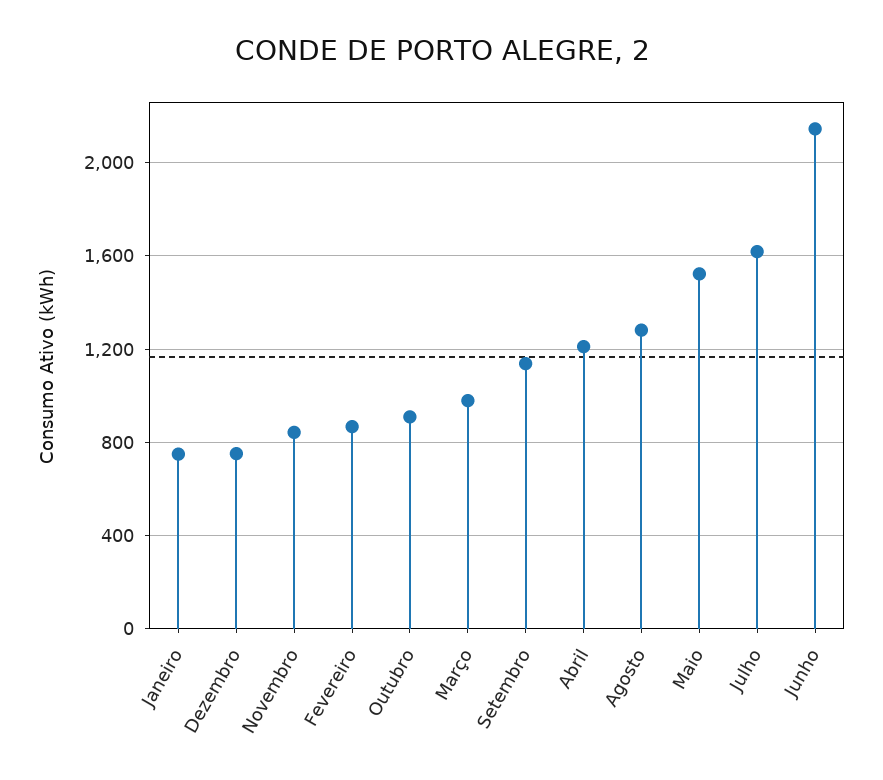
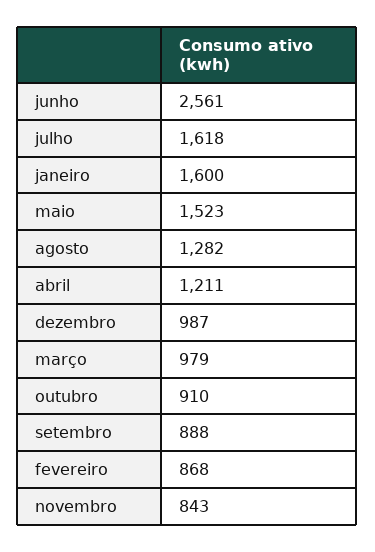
  {
-   "Janeiro": 750,
+   "Janeiro": 1600,
-   "Dezembro": 750,
+   "Dezembro": 987,
    "Novembro": 843,
    "Fevereiro": 868,
    "Outubro": 910,
    "Março": 979,
-   "Setembro": 1150,
+   "Setembro": 888,
    "Abril": 1211,
    "Agosto": 1282,
    "Maio": 1523,
    "Julho": 1618,
-   "Junho": 2150
+   "Junho": 2561
  }

